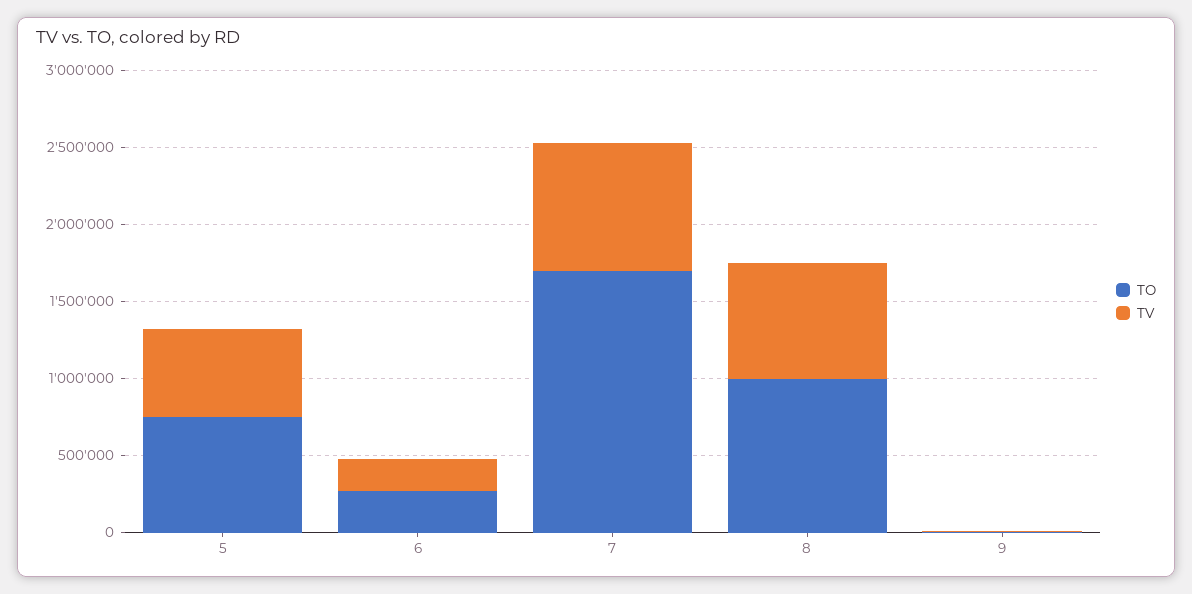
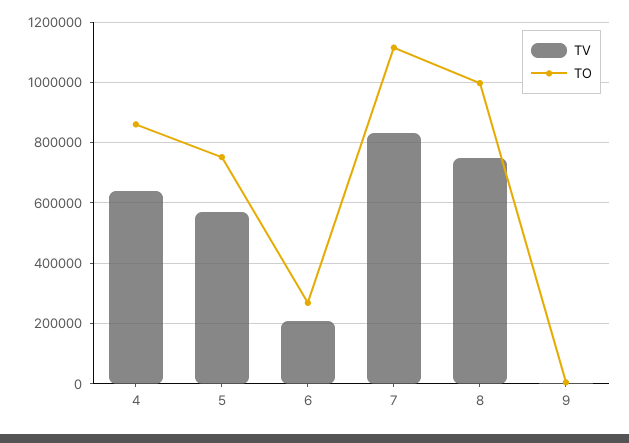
  {
    "TO": {
      "5": 760000,
      "6": 260000,
-     "7": 1700000,
+     "7": 1120000,
      "8": 1000000,
-     "9": 0
+     "9": 0,
+     "4": 860000
    },
    "TV": {
      "5": 560000,
      "6": 200000,
      "7": 840000,
      "8": 740000,
-     "9": 0
+     "9": 0,
+     "4": 640000
    }
  }

